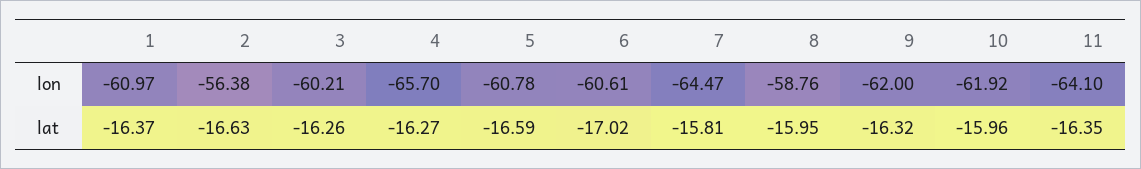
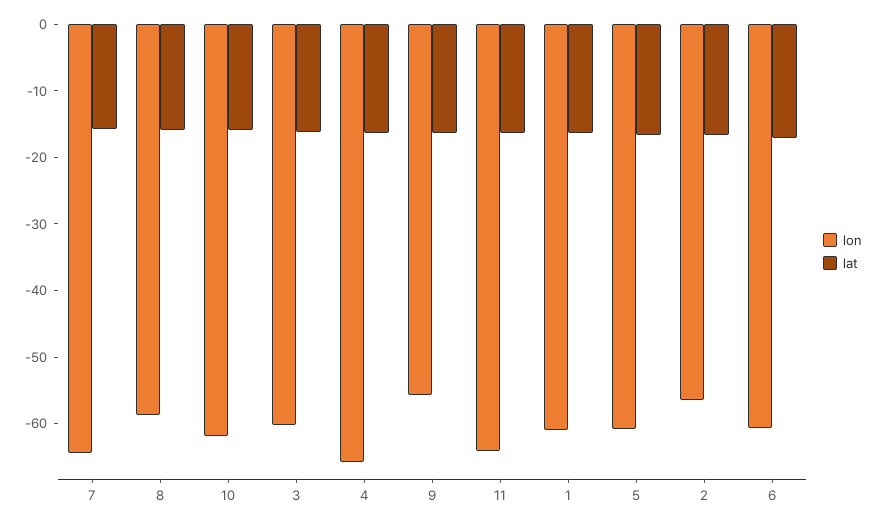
  {
    "lon": {
      "1": -60.97,
      "2": -56.38,
      "3": -60.21,
      "4": -65.7,
      "5": -60.78,
      "6": -60.61,
      "7": -64.47,
      "8": -58.76,
-     "9": -62,
+     "9": -56,
      "10": -61.92,
      "11": -64.1
    },
    "lat": {
      "1": -16.37,
      "2": -16.63,
      "3": -16.26,
      "4": -16.27,
      "5": -16.59,
      "6": -17.02,
      "7": -15.81,
      "8": -15.95,
      "9": -16.32,
      "10": -15.96,
      "11": -16.35
    }
  }

